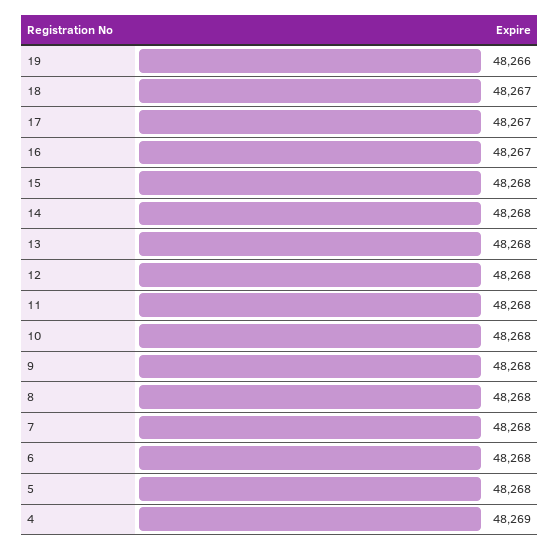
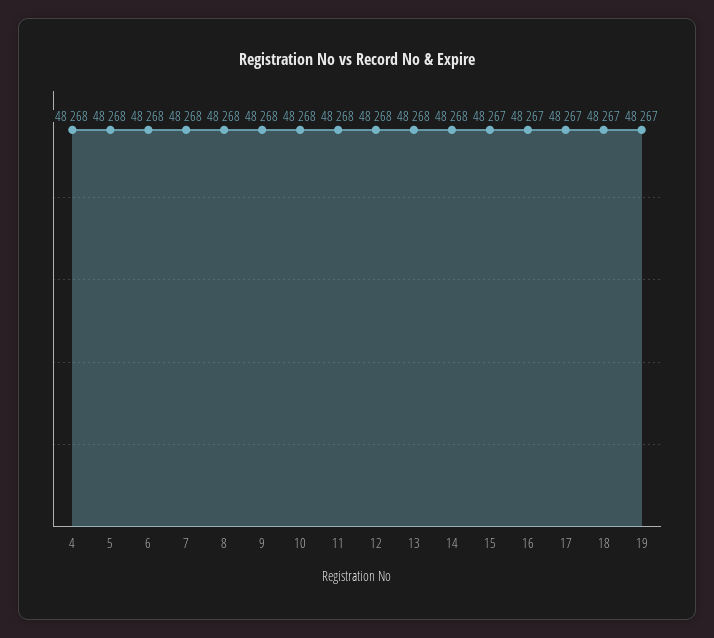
  {
-   "19": 48266,
+   "19": 48267,
    "18": 48267,
    "17": 48267,
    "16": 48267,
-   "15": 48268,
+   "15": 48267,
    "14": 48268,
    "13": 48268,
    "12": 48268,
    "11": 48268,
    "10": 48268,
    "9": 48268,
    "8": 48268,
    "7": 48268,
    "6": 48268,
    "5": 48268,
-   "4": 48269
+   "4": 48268
  }

